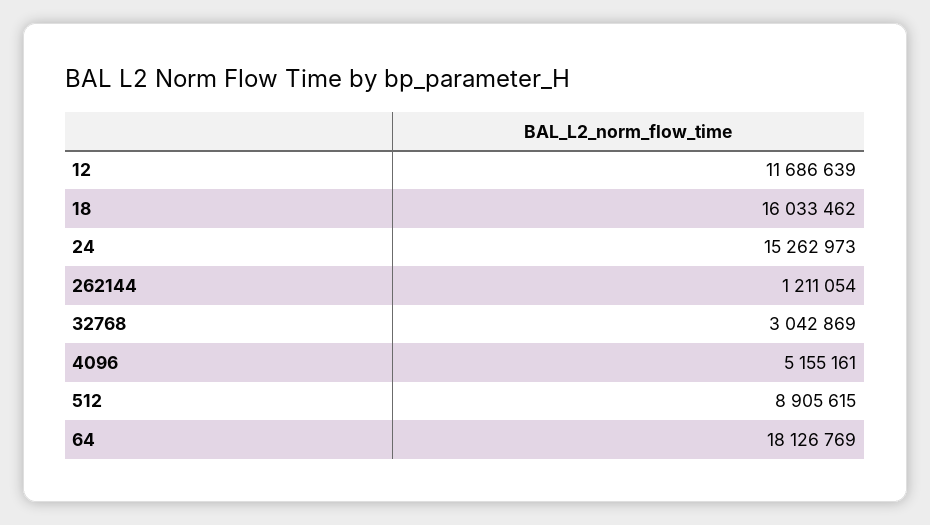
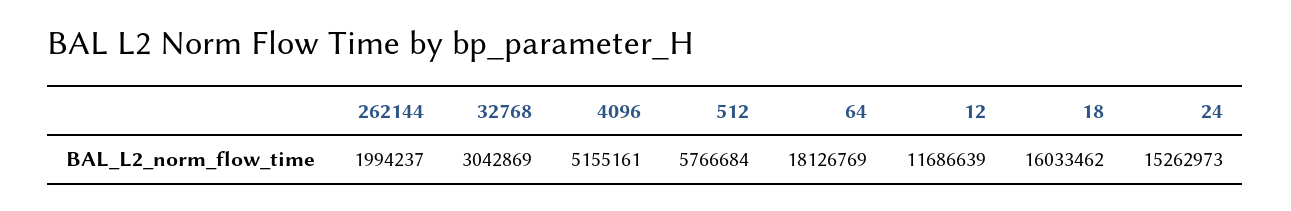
  {
    "12": 11686639,
    "18": 16033462,
    "24": 15262973,
-   "262144": 1211054,
+   "262144": 1994237,
    "32768": 3042869,
    "4096": 5155161,
-   "512": 8905615,
+   "512": 5766684,
    "64": 18126769
  }

